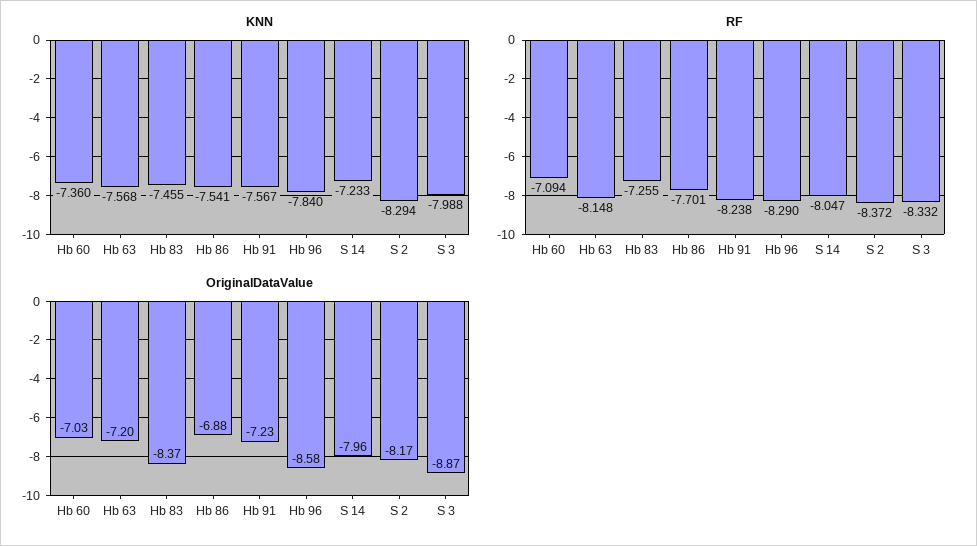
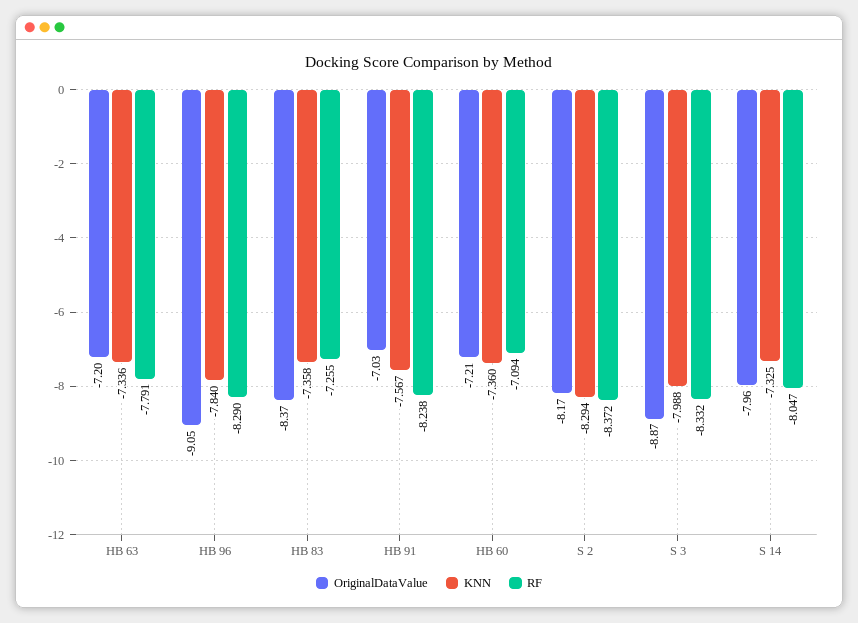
  {
    "KNN": {
      "Hb 60": -7.36,
-     "Hb 63": -7.568,
+     "Hb 63": -7.336,
-     "Hb 83": -7.455,
+     "Hb 83": -7.358,
-     "Hb 86": -7.541,
      "Hb 91": -7.567,
      "Hb 96": -7.84,
-     "S 14": -7.233,
+     "S 14": -7.325,
      "S 2": -8.294,
      "S 3": -7.988
    },
    "RF": {
      "Hb 60": -7.094,
-     "Hb 63": -8.148,
+     "Hb 63": -7.791,
      "Hb 83": -7.255,
-     "Hb 86": -7.701,
      "Hb 91": -8.238,
      "Hb 96": -8.29,
      "S 14": -8.047,
      "S 2": -8.372,
      "S 3": -8.332
    },
    "OriginalDataValue": {
-     "Hb 60": -7.03,
+     "Hb 60": -7.21,
      "Hb 63": -7.2,
      "Hb 83": -8.37,
-     "Hb 86": -6.88,
-     "Hb 91": -7.23,
+     "Hb 91": -7.03,
-     "Hb 96": -8.58,
+     "Hb 96": -9.05,
      "S 14": -7.96,
      "S 2": -8.17,
      "S 3": -8.87
    }
  }

